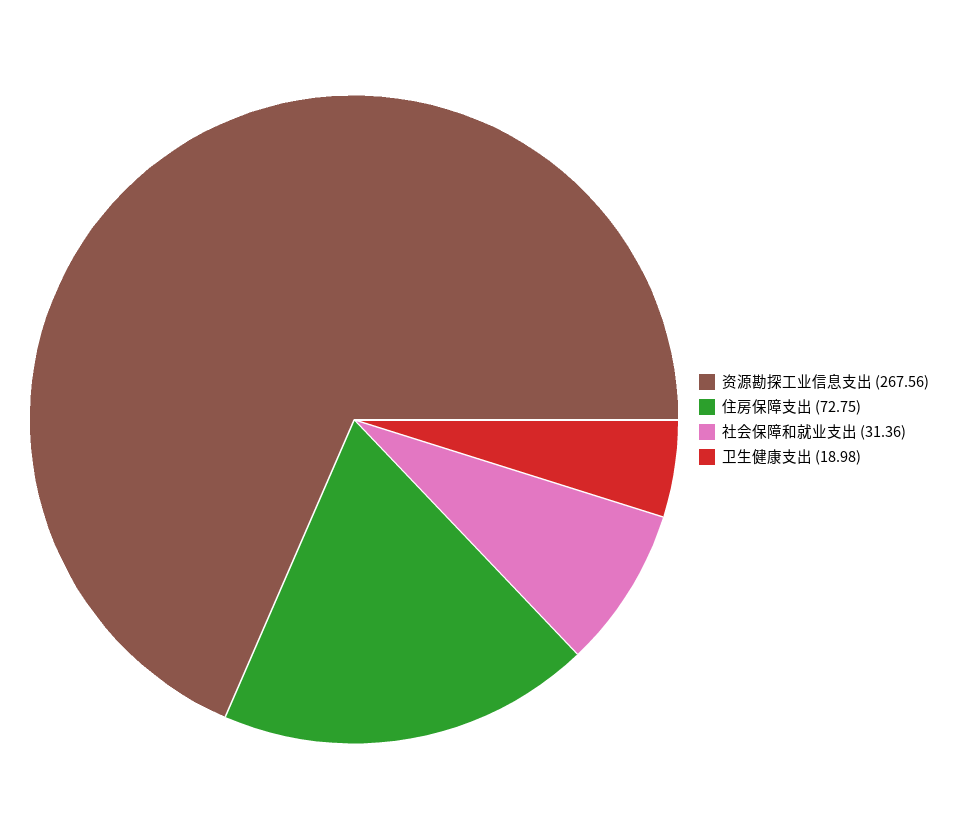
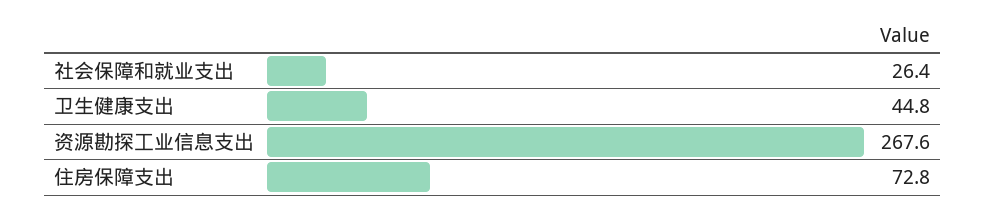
  {
    "资源勘探工业信息支出": 267.56,
    "住房保障支出": 72.75,
-   "社会保障和就业支出": 31.36,
+   "社会保障和就业支出": 26.4,
-   "卫生健康支出": 18.98
+   "卫生健康支出": 44.8
  }

